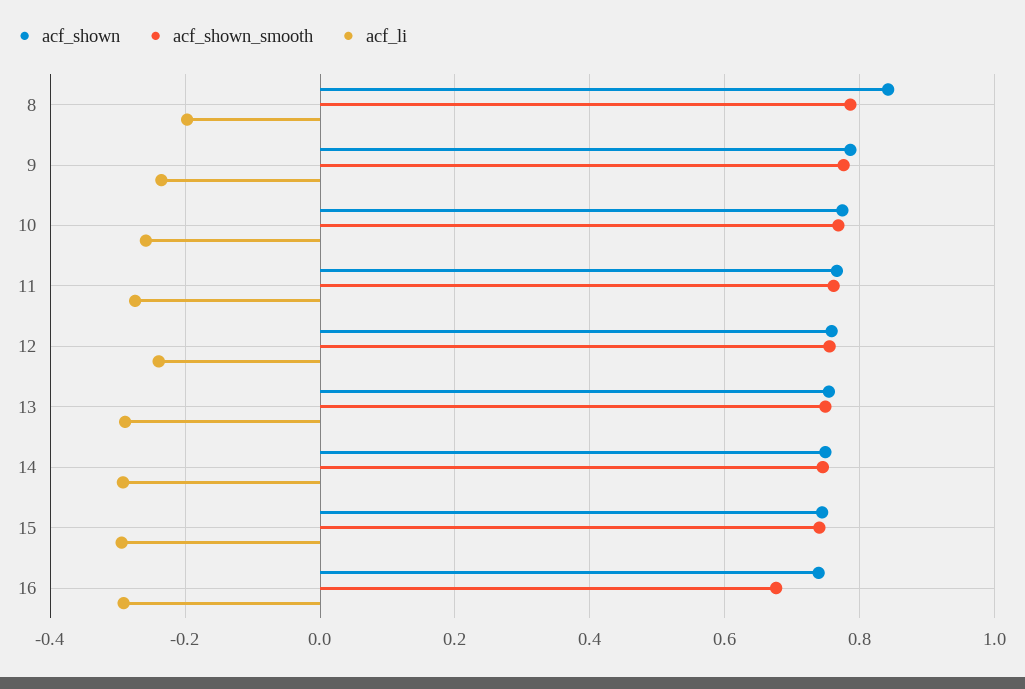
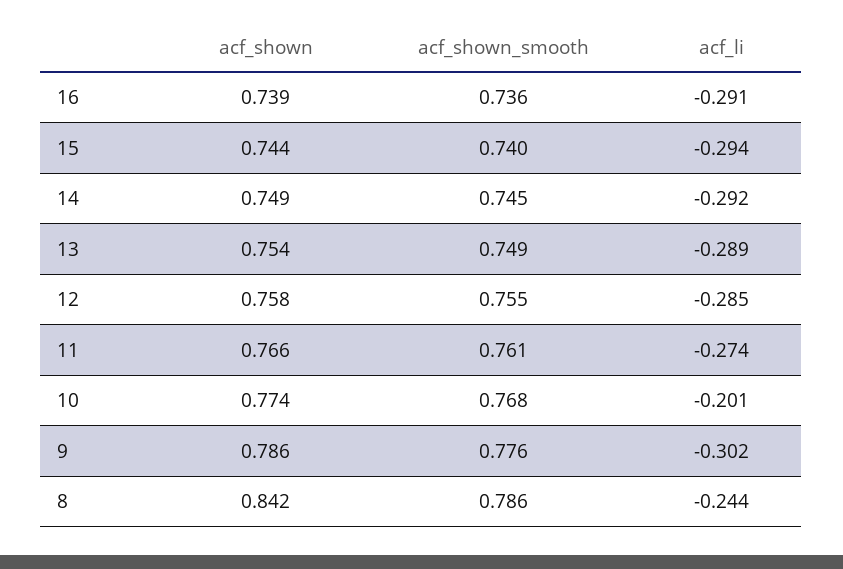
  {
    "acf_shown": {
      "8": 0.842,
      "9": 0.786,
      "10": 0.774,
      "11": 0.766,
      "12": 0.758,
      "13": 0.754,
      "14": 0.749,
      "15": 0.744,
      "16": 0.739
    },
    "acf_shown_smooth": {
      "8": 0.786,
      "9": 0.776,
      "10": 0.768,
      "11": 0.761,
      "12": 0.755,
      "13": 0.749,
      "14": 0.745,
      "15": 0.74,
-     "16": 0.68
+     "16": 0.736
    },
    "acf_li": {
-     "8": -0.2,
+     "8": -0.244,
-     "9": -0.24,
+     "9": -0.302,
-     "10": -0.26,
+     "10": -0.201,
      "11": -0.274,
-     "12": -0.24,
+     "12": -0.285,
      "13": -0.289,
      "14": -0.292,
      "15": -0.294,
      "16": -0.291
    }
  }

